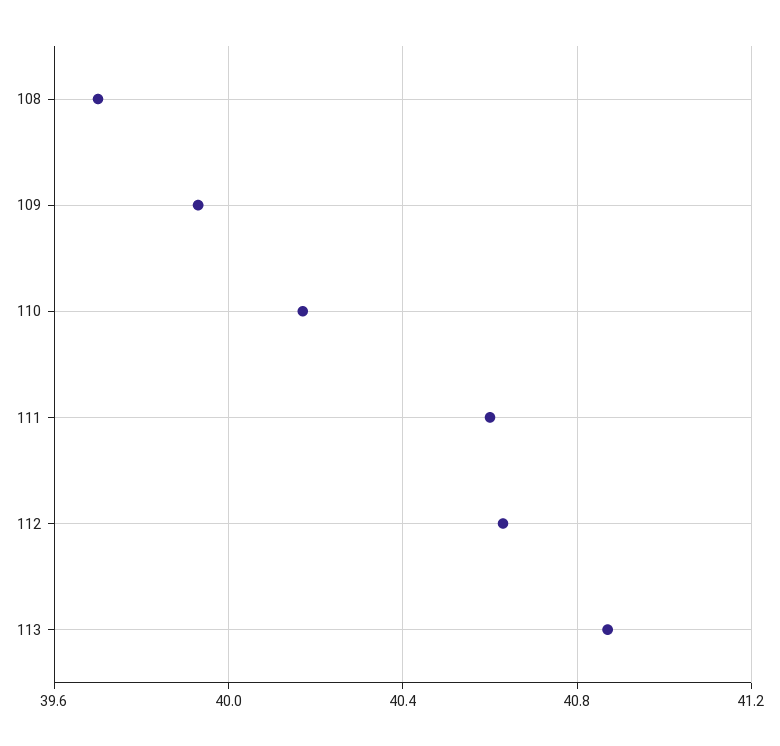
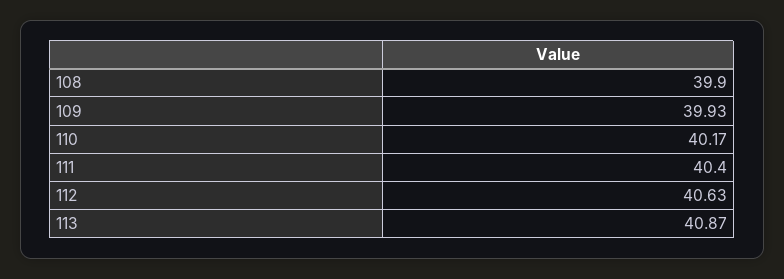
  {
-   "108": 39.7,
+   "108": 39.9,
    "109": 39.93,
    "110": 40.17,
-   "111": 40.6,
+   "111": 40.4,
    "112": 40.63,
    "113": 40.87
  }

